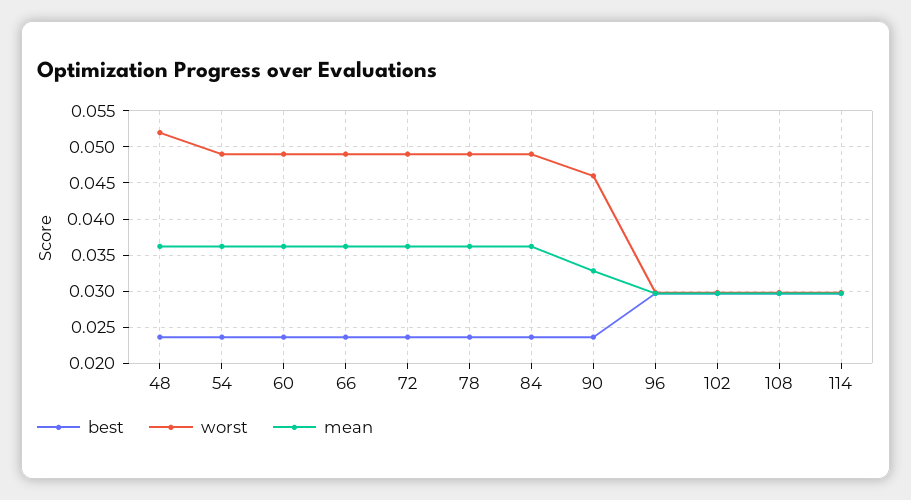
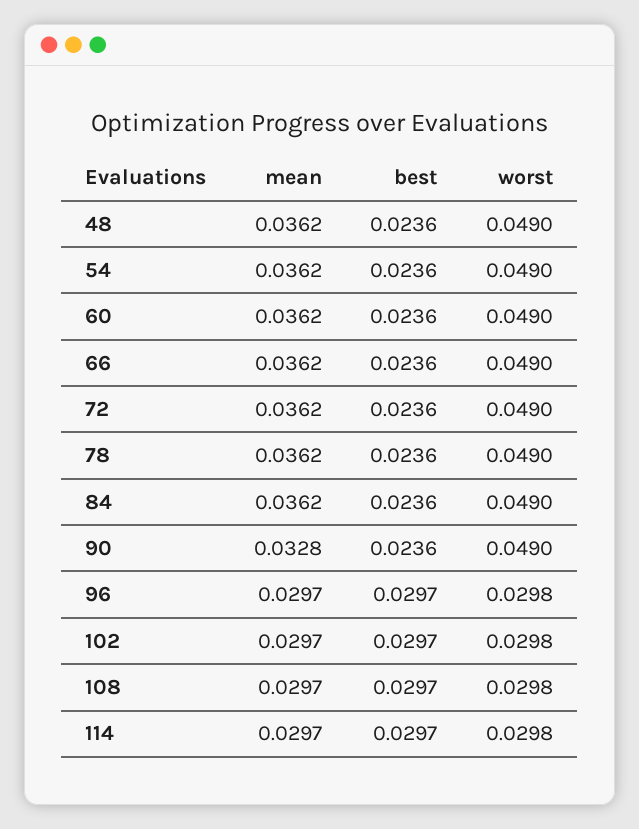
  {
    "best": {
      "48": 0.0236,
      "54": 0.0236,
      "60": 0.0236,
      "66": 0.0236,
      "72": 0.0236,
      "78": 0.0236,
      "84": 0.0236,
      "90": 0.0236,
      "96": 0.0297,
      "102": 0.0297,
      "108": 0.0297,
      "114": 0.0297
    },
    "worst": {
-     "48": 0.052,
+     "48": 0.049,
      "54": 0.049,
      "60": 0.049,
      "66": 0.049,
      "72": 0.049,
      "78": 0.049,
      "84": 0.049,
-     "90": 0.046,
+     "90": 0.049,
      "96": 0.0298,
      "102": 0.0298,
      "108": 0.0298,
      "114": 0.0298
    },
    "mean": {
      "48": 0.0362,
      "54": 0.0362,
      "60": 0.0362,
      "66": 0.0362,
      "72": 0.0362,
      "78": 0.0362,
      "84": 0.0362,
      "90": 0.0328,
      "96": 0.0297,
      "102": 0.0297,
      "108": 0.0297,
      "114": 0.0297
    }
  }

